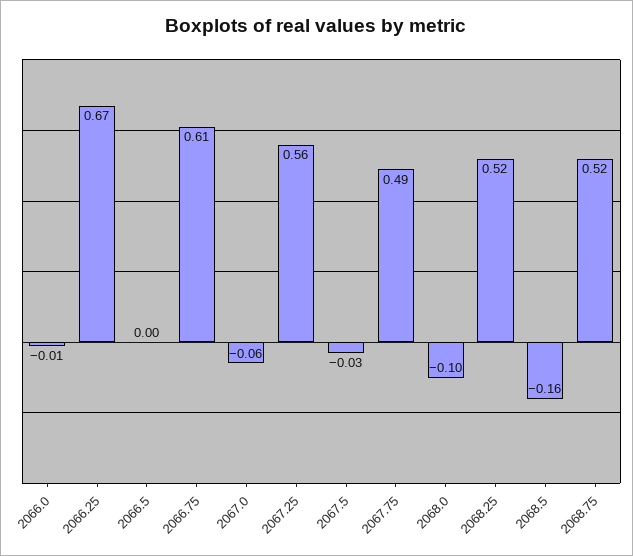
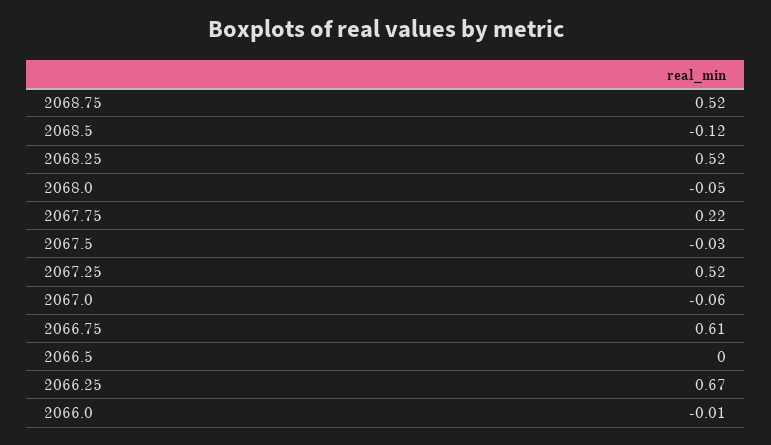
  {
    "2066.0": -0.01,
    "2066.25": 0.67,
    "2066.5": 0,
    "2066.75": 0.61,
    "2067.0": -0.06,
-   "2067.25": 0.56,
+   "2067.25": 0.52,
    "2067.5": -0.03,
-   "2067.75": 0.49,
+   "2067.75": 0.22,
-   "2068.0": -0.1,
+   "2068.0": -0.05,
    "2068.25": 0.52,
-   "2068.5": -0.16,
+   "2068.5": -0.12,
    "2068.75": 0.52
  }

